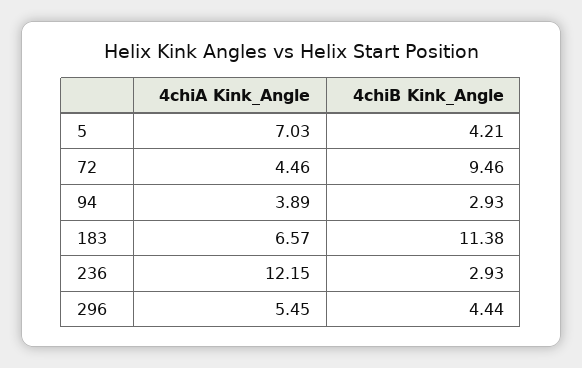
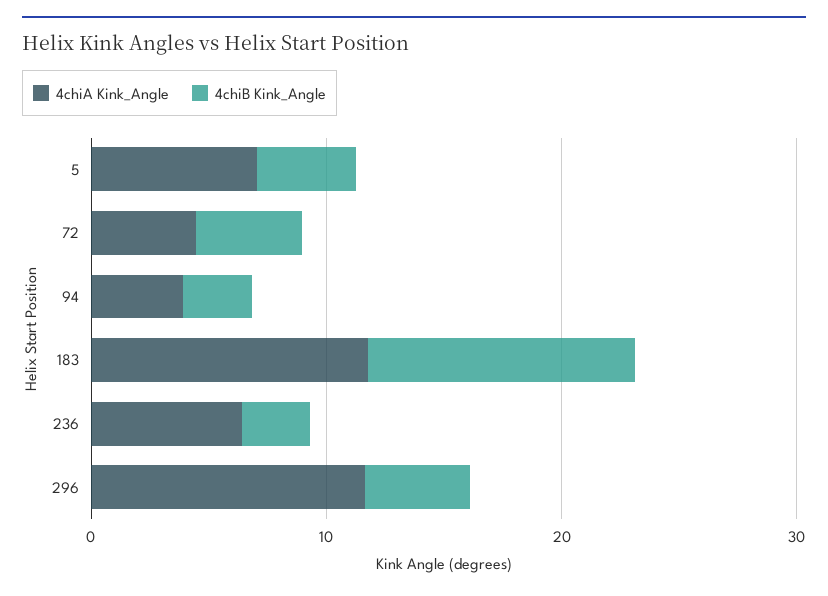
  {
    "4chiA Kink_Angle": {
      "5": 7.03,
      "72": 4.46,
      "94": 3.89,
-     "183": 6.57,
+     "183": 12,
-     "236": 12.15,
+     "236": 6,
-     "296": 5.45
+     "296": 12
    },
    "4chiB Kink_Angle": {
      "5": 4.21,
-     "72": 9.46,
+     "72": 4,
      "94": 2.93,
      "183": 11.38,
      "236": 2.93,
      "296": 4.44
    }
  }

